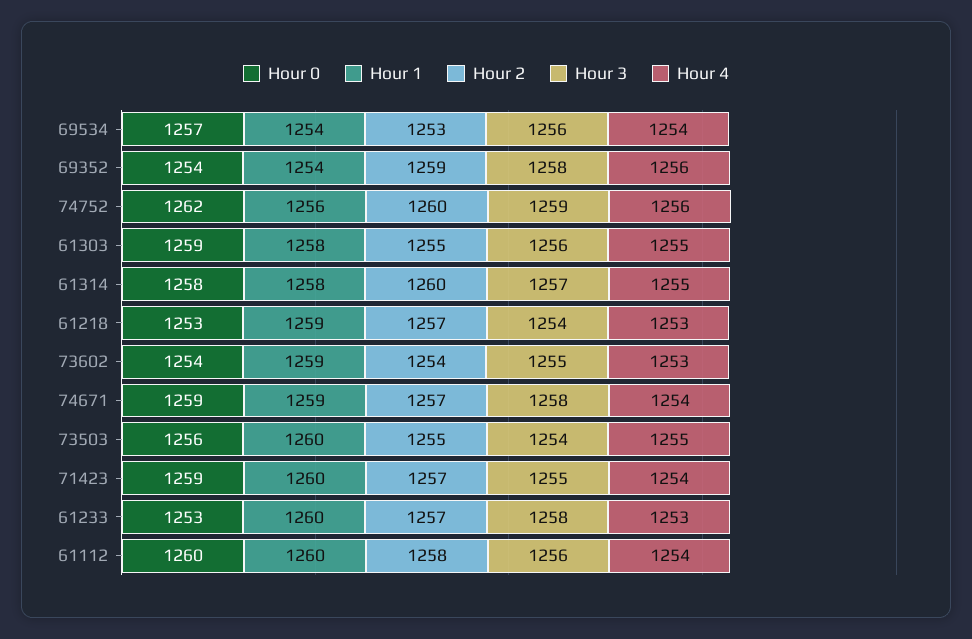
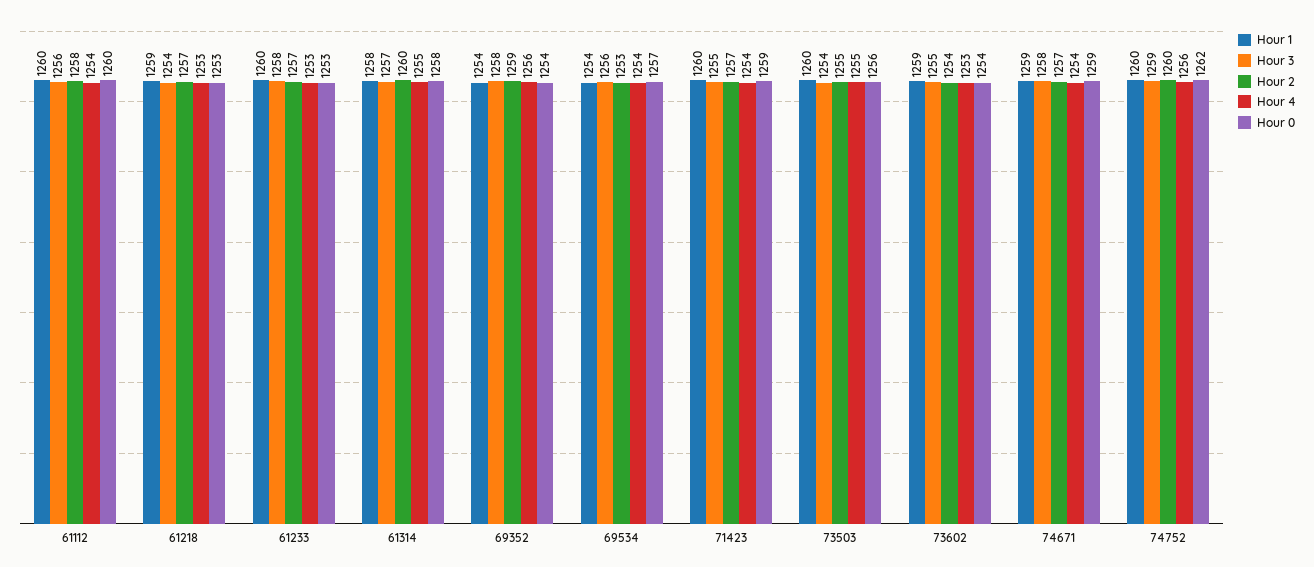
  {
    "Hour 0": {
      "69534": 1257,
      "69352": 1254,
      "74752": 1262,
-     "61303": 1259,
      "61314": 1258,
      "61218": 1253,
      "73602": 1254,
      "74671": 1259,
      "73503": 1256,
      "71423": 1259,
      "61233": 1253,
      "61112": 1260
    },
    "Hour 1": {
      "69534": 1254,
      "69352": 1254,
-     "74752": 1256,
+     "74752": 1260,
-     "61303": 1258,
      "61314": 1258,
      "61218": 1259,
      "73602": 1259,
      "74671": 1259,
      "73503": 1260,
      "71423": 1260,
      "61233": 1260,
      "61112": 1260
    },
    "Hour 2": {
      "69534": 1253,
      "69352": 1259,
      "74752": 1260,
-     "61303": 1255,
      "61314": 1260,
      "61218": 1257,
      "73602": 1254,
      "74671": 1257,
      "73503": 1255,
      "71423": 1257,
      "61233": 1257,
      "61112": 1258
    },
    "Hour 3": {
      "69534": 1256,
      "69352": 1258,
      "74752": 1259,
-     "61303": 1256,
      "61314": 1257,
      "61218": 1254,
      "73602": 1255,
      "74671": 1258,
      "73503": 1254,
      "71423": 1255,
      "61233": 1258,
      "61112": 1256
    },
    "Hour 4": {
      "69534": 1254,
      "69352": 1256,
      "74752": 1256,
-     "61303": 1255,
      "61314": 1255,
      "61218": 1253,
      "73602": 1253,
      "74671": 1254,
      "73503": 1255,
      "71423": 1254,
      "61233": 1253,
      "61112": 1254
    }
  }

